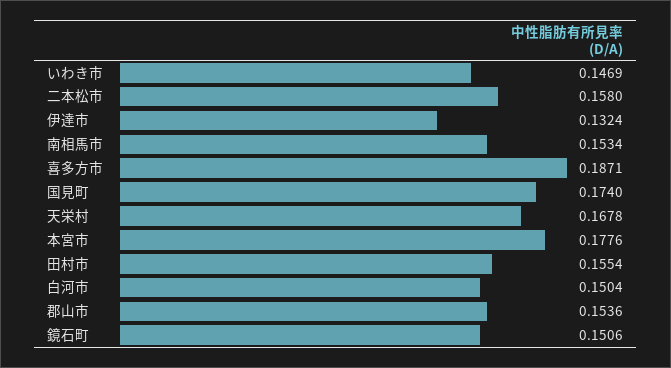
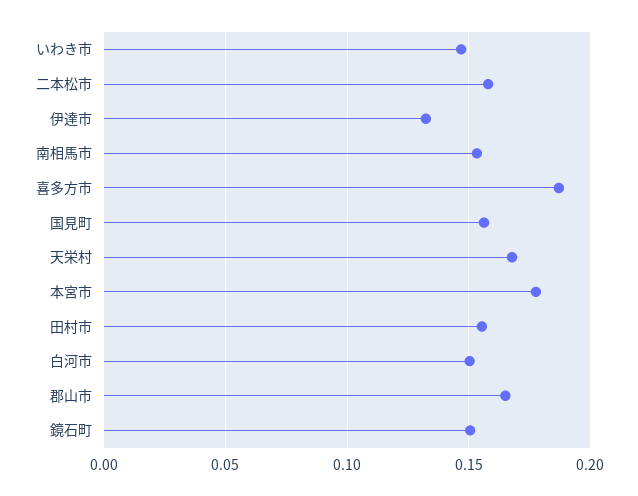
  {
    "いわき市": 0.1469,
    "二本松市": 0.158,
    "伊達市": 0.1324,
    "南相馬市": 0.1534,
    "喜多方市": 0.1871,
-   "国見町": 0.174,
+   "国見町": 0.155,
    "天栄村": 0.1678,
    "本宮市": 0.1776,
    "田村市": 0.1554,
    "白河市": 0.1504,
-   "郡山市": 0.1536,
+   "郡山市": 0.165,
    "鏡石町": 0.1506
  }

